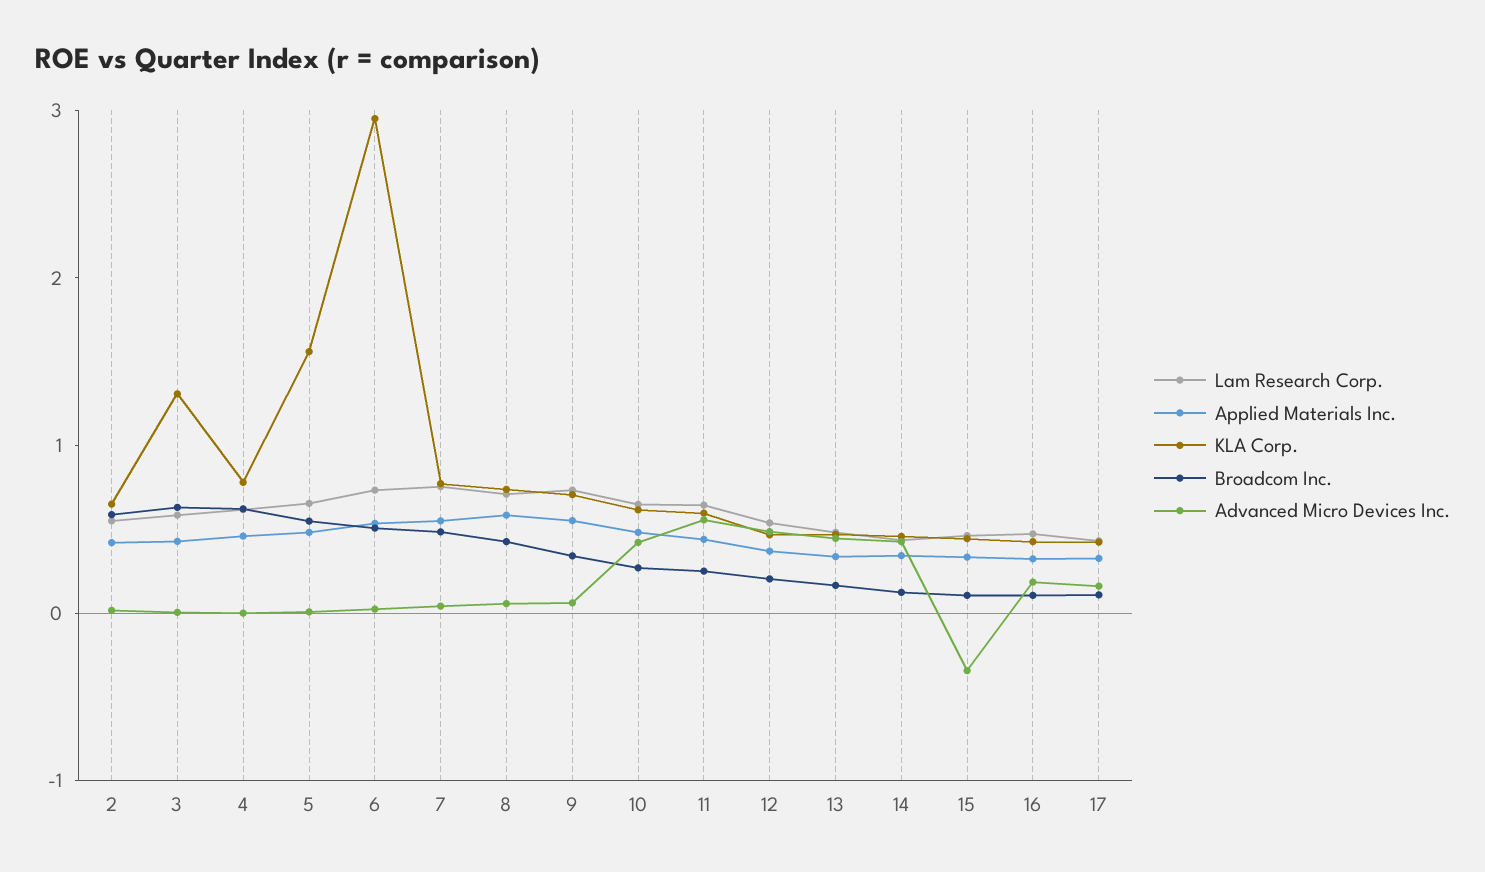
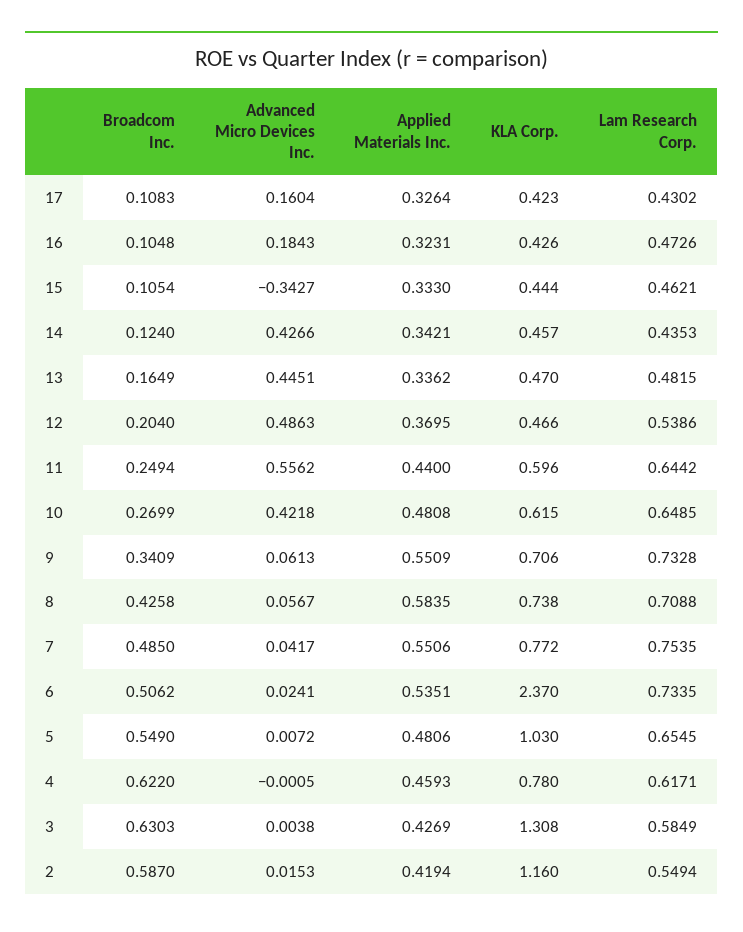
  {
    "Lam Research Corp.": {
      "2": 0.5494,
      "3": 0.5849,
      "4": 0.6171,
      "5": 0.6545,
      "6": 0.7335,
      "7": 0.7535,
      "8": 0.7088,
      "9": 0.7328,
      "10": 0.6485,
      "11": 0.6442,
      "12": 0.5386,
      "13": 0.4815,
      "14": 0.4353,
      "15": 0.4621,
      "16": 0.4726,
      "17": 0.4302
    },
    "Applied Materials Inc.": {
      "2": 0.4194,
      "3": 0.4269,
      "4": 0.4593,
      "5": 0.4806,
      "6": 0.5351,
      "7": 0.5506,
      "8": 0.5835,
      "9": 0.5509,
      "10": 0.4808,
      "11": 0.44,
      "12": 0.3695,
      "13": 0.3362,
      "14": 0.3421,
      "15": 0.333,
      "16": 0.3231,
      "17": 0.3264
    },
    "KLA Corp.": {
-     "2": 0.6,
+     "2": 1.16,
      "3": 1.308,
      "4": 0.78,
-     "5": 1.6,
+     "5": 1.03,
-     "6": 3,
+     "6": 2.37,
      "7": 0.772,
      "8": 0.738,
      "9": 0.706,
      "10": 0.615,
      "11": 0.596,
      "12": 0.466,
      "13": 0.47,
      "14": 0.457,
      "15": 0.444,
      "16": 0.426,
      "17": 0.423
    },
    "Broadcom Inc.": {
      "2": 0.587,
      "3": 0.6303,
      "4": 0.622,
      "5": 0.549,
      "6": 0.5062,
      "7": 0.485,
      "8": 0.4258,
      "9": 0.3409,
      "10": 0.2699,
      "11": 0.2494,
      "12": 0.204,
      "13": 0.1649,
      "14": 0.124,
      "15": 0.1054,
      "16": 0.1048,
      "17": 0.1083
    },
    "Advanced Micro Devices Inc.": {
      "2": 0.0153,
      "3": 0.0038,
      "4": -0.0005,
      "5": 0.0072,
      "6": 0.0241,
      "7": 0.0417,
      "8": 0.0567,
      "9": 0.0613,
      "10": 0.4218,
      "11": 0.5562,
      "12": 0.4863,
      "13": 0.4451,
      "14": 0.4266,
      "15": -0.3427,
      "16": 0.1843,
      "17": 0.1604
    }
  }

